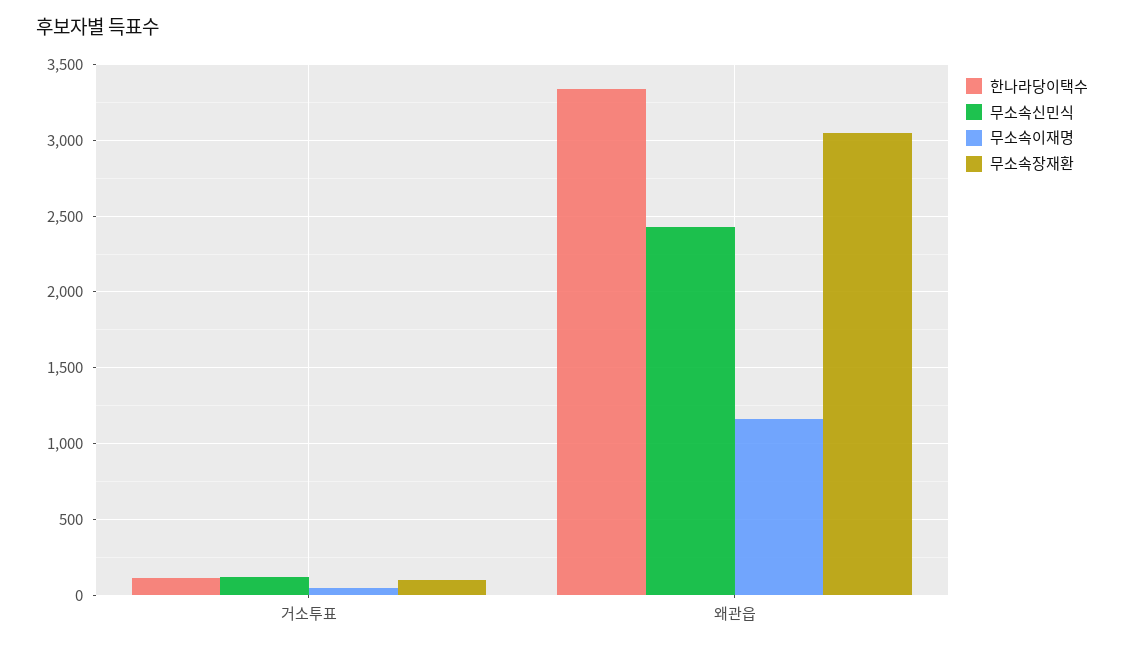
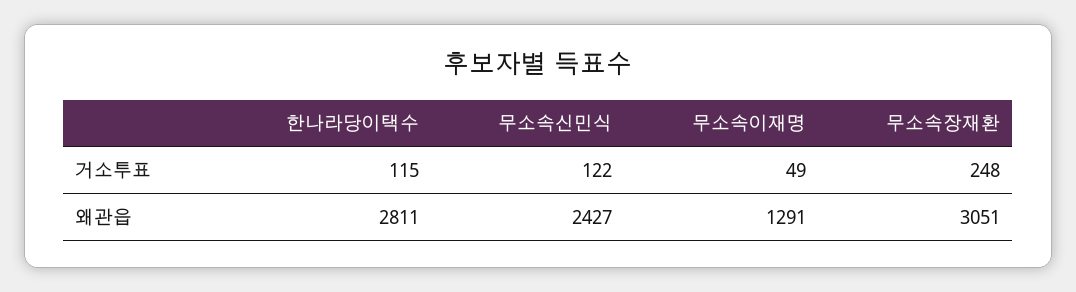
  {
    "한나라당이택수": {
      "거소투표": 115,
-     "왜관읍": 3350
+     "왜관읍": 2811
    },
    "무소속신민식": {
      "거소투표": 122,
      "왜관읍": 2427
    },
    "무소속이재명": {
      "거소투표": 49,
-     "왜관읍": 1150
+     "왜관읍": 1291
    },
    "무소속장재환": {
-     "거소투표": 100,
+     "거소투표": 248,
      "왜관읍": 3051
    }
  }

